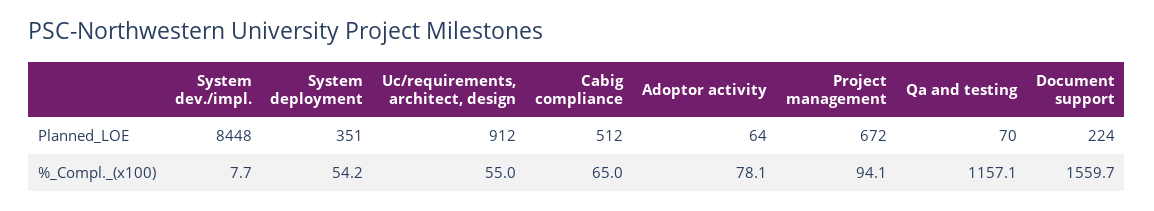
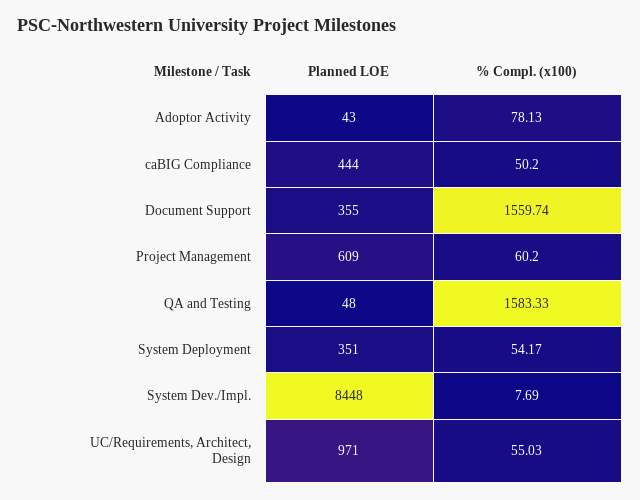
  {
    "System dev./impl.": {
      "Planned_LOE": 8448,
      "%_Compl._(x100)": 7.69
    },
    "System deployment": {
      "Planned_LOE": 351,
      "%_Compl._(x100)": 54.17
    },
    "Uc/requirements, architect, design": {
-     "Planned_LOE": 912,
+     "Planned_LOE": 971,
      "%_Compl._(x100)": 55.03
    },
    "Cabig compliance": {
-     "Planned_LOE": 512,
+     "Planned_LOE": 444,
-     "%_Compl._(x100)": 65
+     "%_Compl._(x100)": 50.2
    },
    "Adoptor activity": {
-     "Planned_LOE": 64,
+     "Planned_LOE": 43,
      "%_Compl._(x100)": 78.13
    },
    "Project management": {
-     "Planned_LOE": 672,
+     "Planned_LOE": 609,
-     "%_Compl._(x100)": 94.1
+     "%_Compl._(x100)": 60.2
    },
    "Qa and testing": {
-     "Planned_LOE": 70,
+     "Planned_LOE": 48,
-     "%_Compl._(x100)": 1157.1
+     "%_Compl._(x100)": 1583.33
    },
    "Document support": {
-     "Planned_LOE": 224,
+     "Planned_LOE": 355,
      "%_Compl._(x100)": 1559.74
    }
  }

